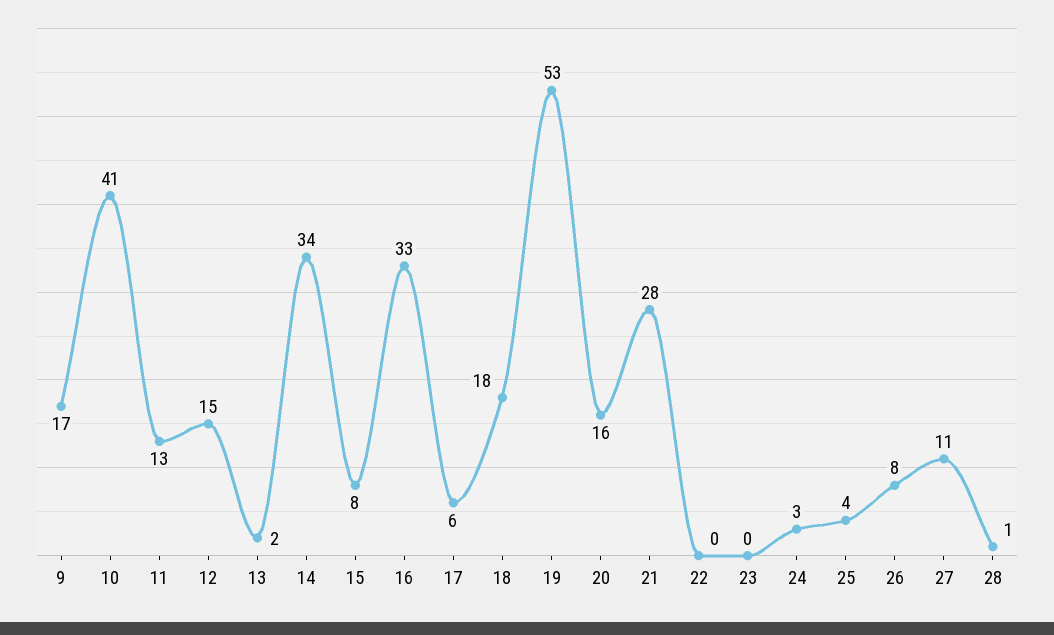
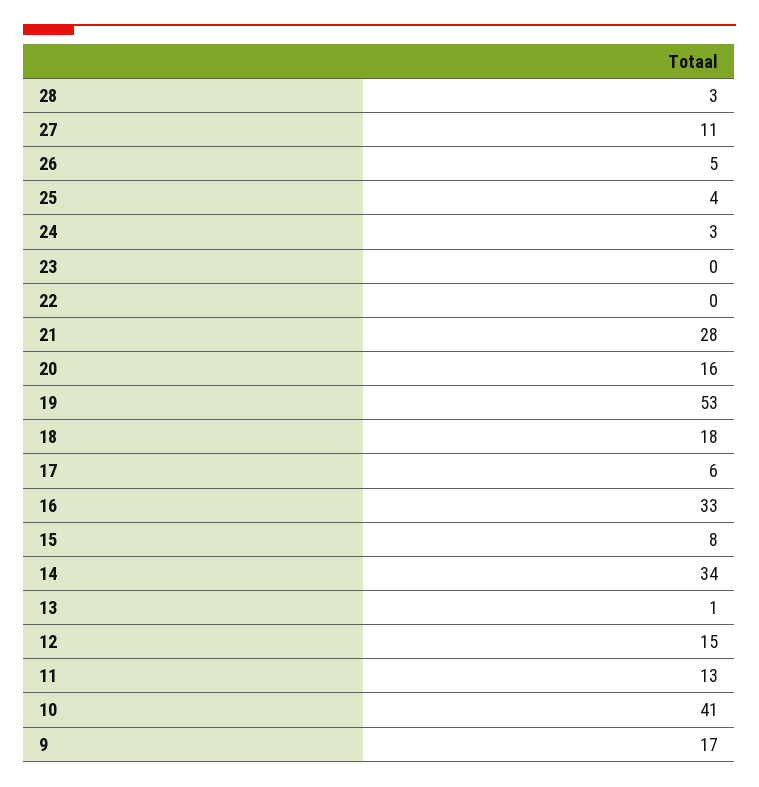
  {
    "9": 17,
    "10": 41,
    "11": 13,
    "12": 15,
-   "13": 2,
+   "13": 1,
    "14": 34,
    "15": 8,
    "16": 33,
    "17": 6,
    "18": 18,
    "19": 53,
    "20": 16,
    "21": 28,
    "22": 0,
    "23": 0,
    "24": 3,
    "25": 4,
-   "26": 8,
+   "26": 5,
    "27": 11,
-   "28": 1
+   "28": 3
  }

